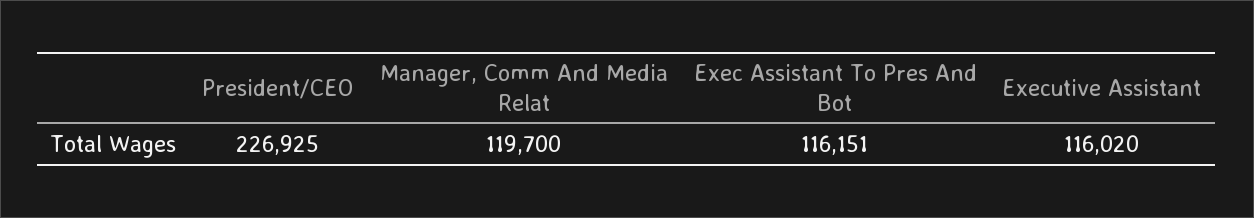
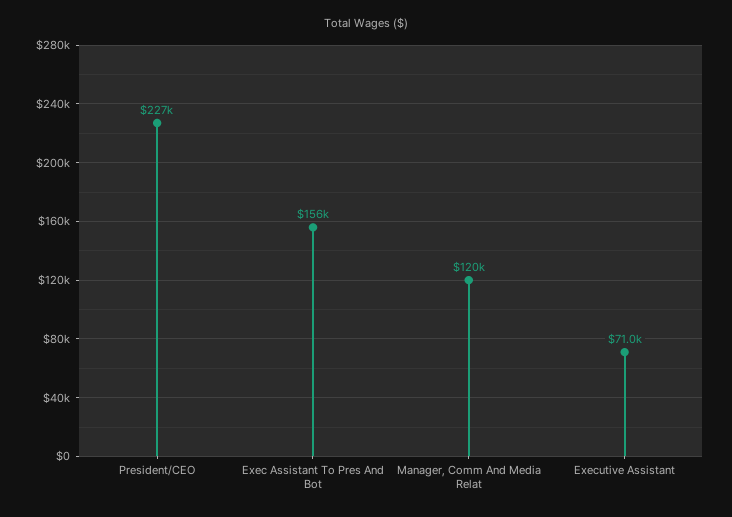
  {
    "President/CEO": 226925,
    "Manager, Comm And Media Relat": 119700,
-   "Exec Assistant To Pres And Bot": 116151,
+   "Exec Assistant To Pres And Bot": 156000,
-   "Executive Assistant": 116020
+   "Executive Assistant": 71000
  }

